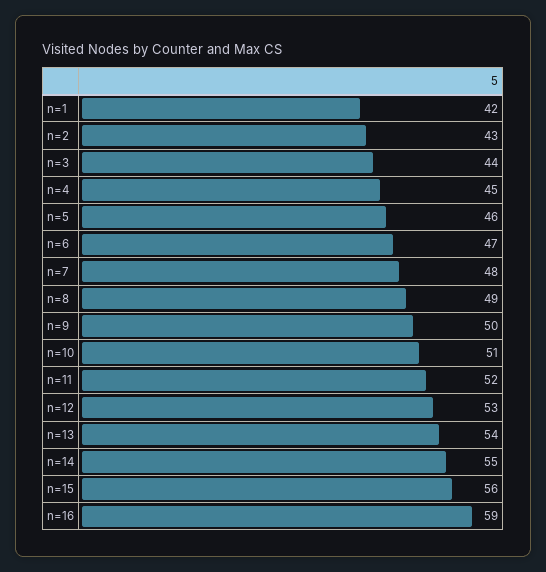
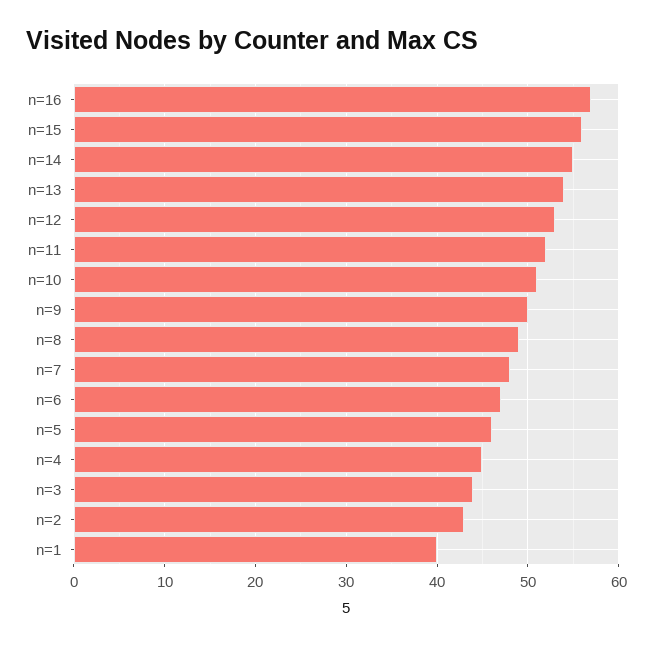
  {
-   "n=1": 42,
+   "n=1": 40,
    "n=2": 43,
    "n=3": 44,
    "n=4": 45,
    "n=5": 46,
    "n=6": 47,
    "n=7": 48,
    "n=8": 49,
    "n=9": 50,
    "n=10": 51,
    "n=11": 52,
    "n=12": 53,
    "n=13": 54,
    "n=14": 55,
    "n=15": 56,
-   "n=16": 59
+   "n=16": 57
  }

